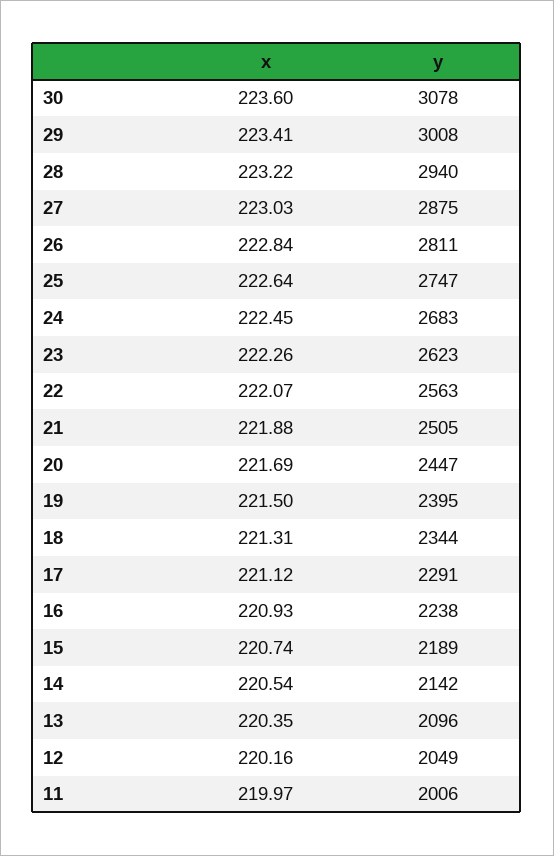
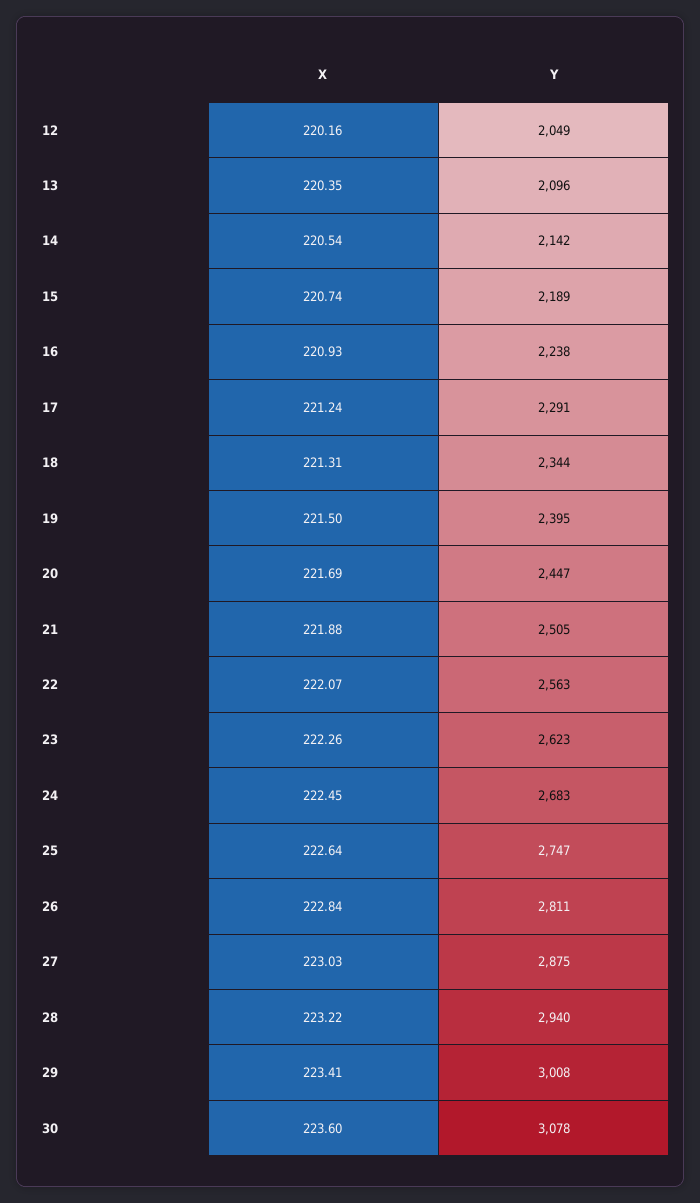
  {
    "x": {
      "30": 223.6,
      "29": 223.41,
      "28": 223.22,
      "27": 223.03,
      "26": 222.84,
      "25": 222.64,
      "24": 222.45,
      "23": 222.26,
      "22": 222.07,
      "21": 221.88,
      "20": 221.69,
      "19": 221.5,
      "18": 221.31,
-     "17": 221.12,
+     "17": 221.24,
      "16": 220.93,
      "15": 220.74,
      "14": 220.54,
      "13": 220.35,
-     "12": 220.16,
+     "12": 220.16
-     "11": 219.97
    },
    "y": {
      "30": 3078,
      "29": 3008,
      "28": 2940,
      "27": 2875,
      "26": 2811,
      "25": 2747,
      "24": 2683,
      "23": 2623,
      "22": 2563,
      "21": 2505,
      "20": 2447,
      "19": 2395,
      "18": 2344,
      "17": 2291,
      "16": 2238,
      "15": 2189,
      "14": 2142,
      "13": 2096,
-     "12": 2049,
+     "12": 2049
-     "11": 2006
    }
  }

